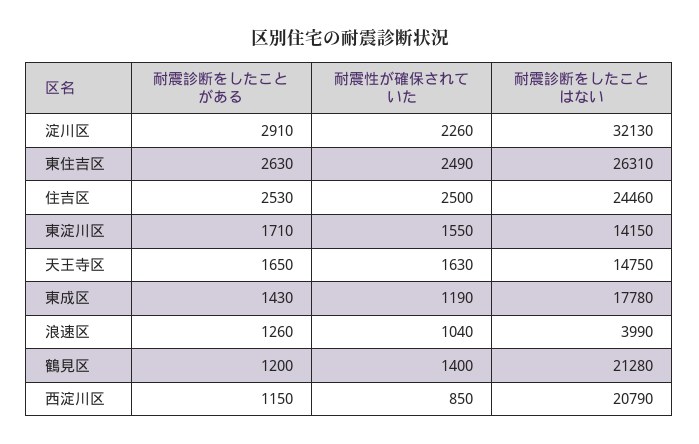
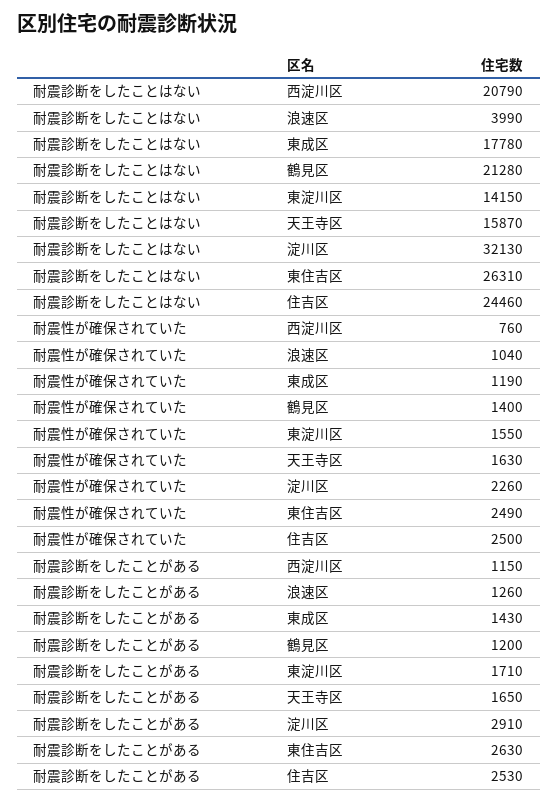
  {
    "耐震診断をしたことがある": {
      "淀川区": 2910,
      "東住吉区": 2630,
      "住吉区": 2530,
      "東淀川区": 1710,
      "天王寺区": 1650,
      "東成区": 1430,
      "浪速区": 1260,
      "鶴見区": 1200,
      "西淀川区": 1150
    },
    "耐震性が確保されていた": {
      "淀川区": 2260,
      "東住吉区": 2490,
      "住吉区": 2500,
      "東淀川区": 1550,
      "天王寺区": 1630,
      "東成区": 1190,
      "浪速区": 1040,
      "鶴見区": 1400,
-     "西淀川区": 850
+     "西淀川区": 760
    },
    "耐震診断をしたことはない": {
      "淀川区": 32130,
      "東住吉区": 26310,
      "住吉区": 24460,
      "東淀川区": 14150,
-     "天王寺区": 14750,
+     "天王寺区": 15870,
      "東成区": 17780,
      "浪速区": 3990,
      "鶴見区": 21280,
      "西淀川区": 20790
    }
  }

